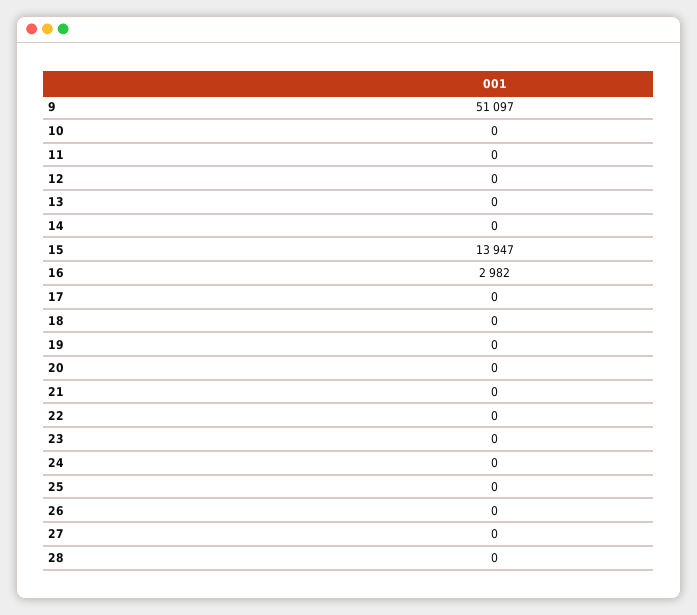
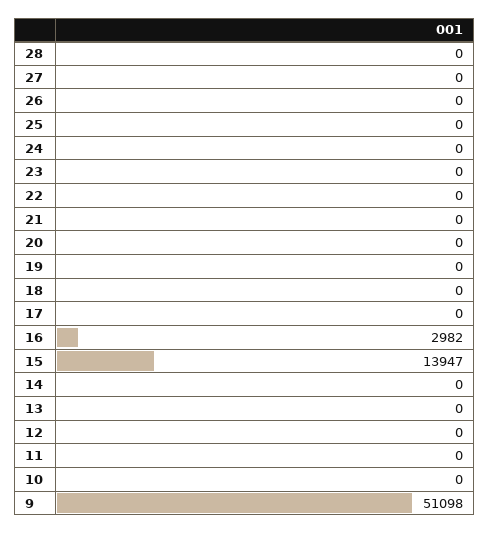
  {
-   "9": 51097,
+   "9": 51098,
    "10": 0,
    "11": 0,
    "12": 0,
    "13": 0,
    "14": 0,
    "15": 13947,
    "16": 2982,
    "17": 0,
    "18": 0,
    "19": 0,
    "20": 0,
    "21": 0,
    "22": 0,
    "23": 0,
    "24": 0,
    "25": 0,
    "26": 0,
    "27": 0,
    "28": 0
  }

